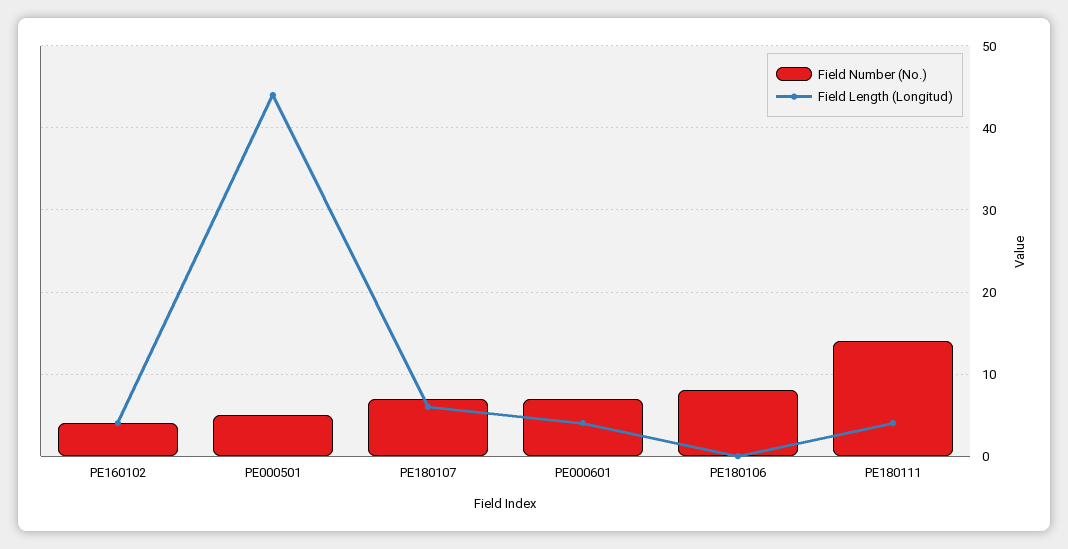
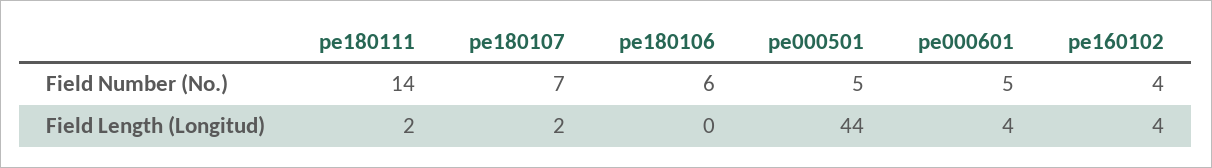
  {
    "Field Number (No.)": {
      "PE160102": 4,
      "PE000501": 5,
      "PE180107": 7,
-     "PE000601": 7,
+     "PE000601": 5,
-     "PE180106": 8,
+     "PE180106": 6,
      "PE180111": 14
    },
    "Field Length (Longitud)": {
      "PE160102": 4,
      "PE000501": 44,
-     "PE180107": 6,
+     "PE180107": 2,
      "PE000601": 4,
      "PE180106": 0,
-     "PE180111": 4
+     "PE180111": 2
    }
  }

